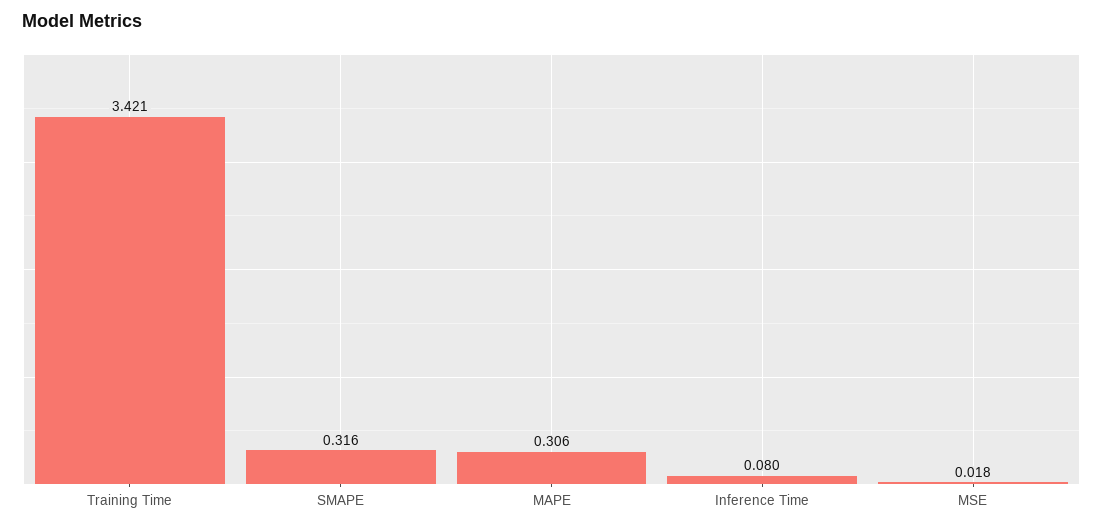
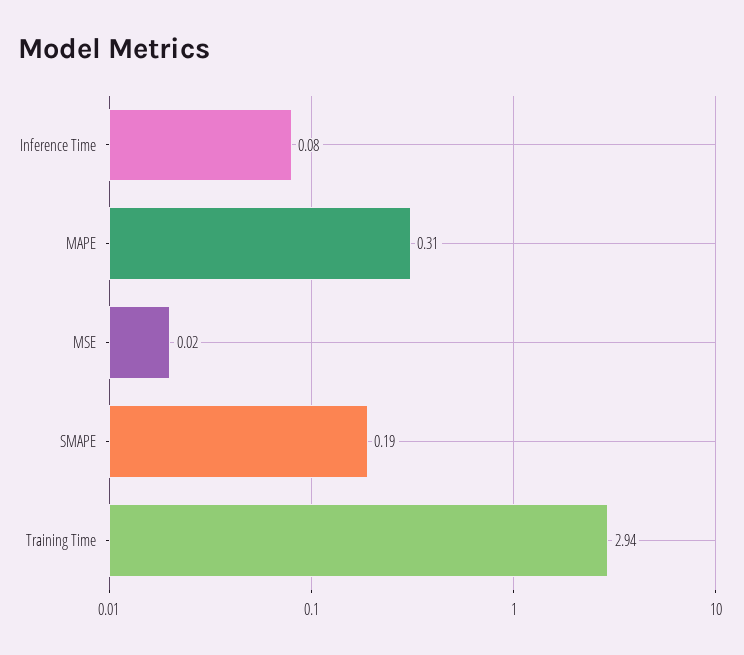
  {
-   "Training Time": 3.421,
+   "Training Time": 2.94,
-   "SMAPE": 0.316,
+   "SMAPE": 0.19,
    "MAPE": 0.306,
    "Inference Time": 0.08,
    "MSE": 0.018
  }

